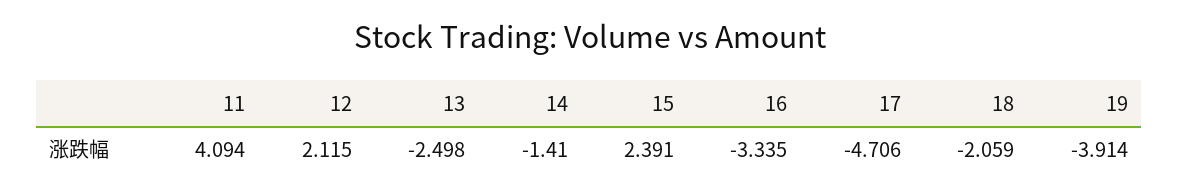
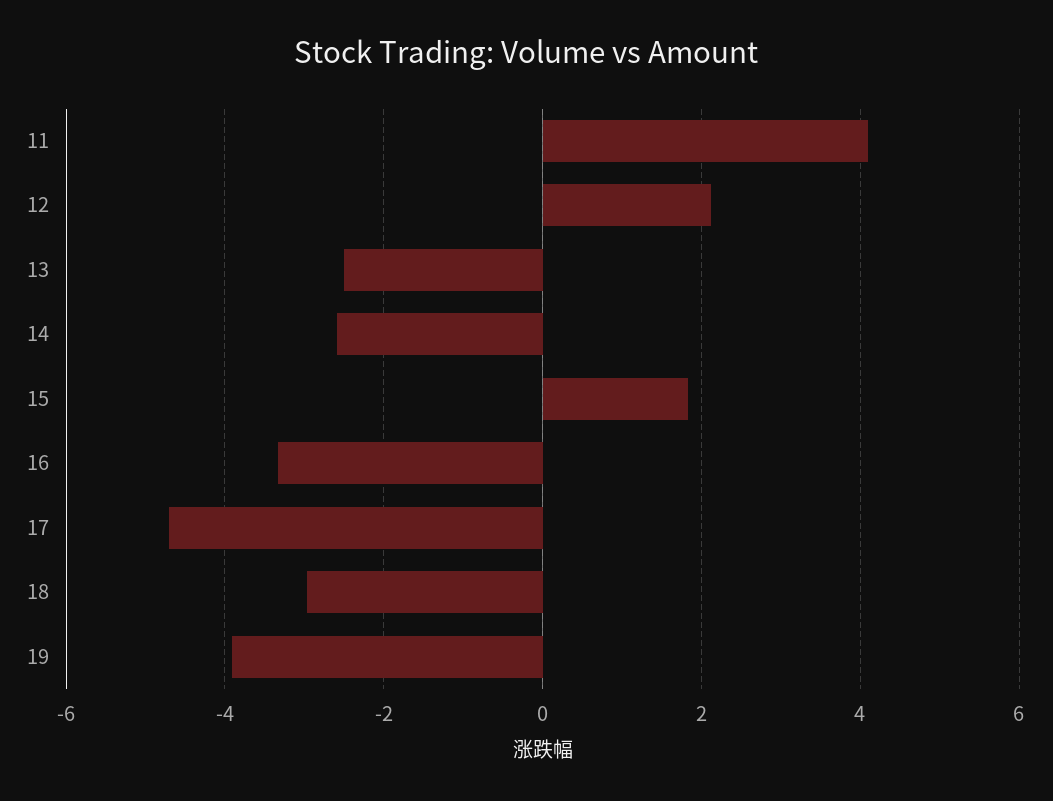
  {
    "11": 4.094,
    "12": 2.115,
    "13": -2.498,
-   "14": -1.41,
+   "14": -2.6,
-   "15": 2.391,
+   "15": 1.8,
    "16": -3.335,
    "17": -4.706,
-   "18": -2.059,
+   "18": -3,
    "19": -3.914
  }

